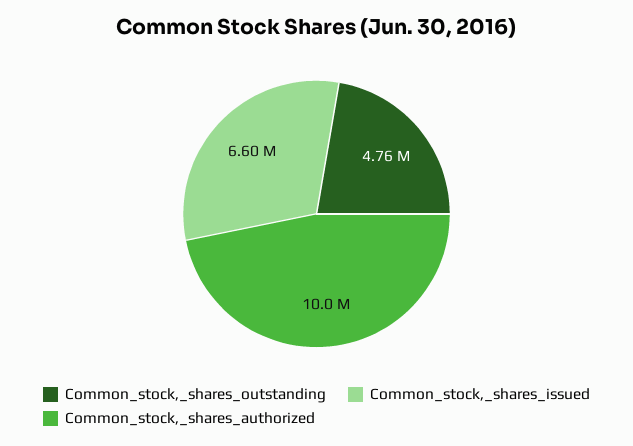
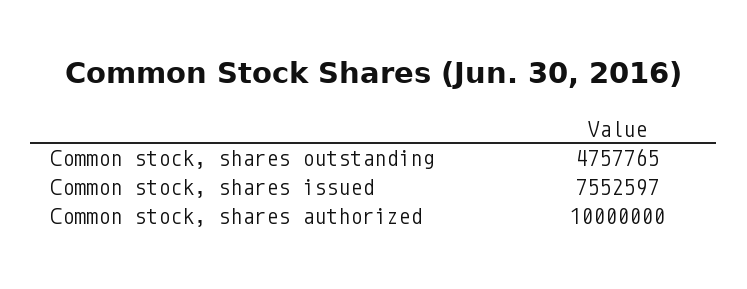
  {
    "Common_stock,_shares_outstanding": 4757765,
-   "Common_stock,_shares_issued": 6600000,
+   "Common_stock,_shares_issued": 7552597,
    "Common_stock,_shares_authorized": 10000000
  }

